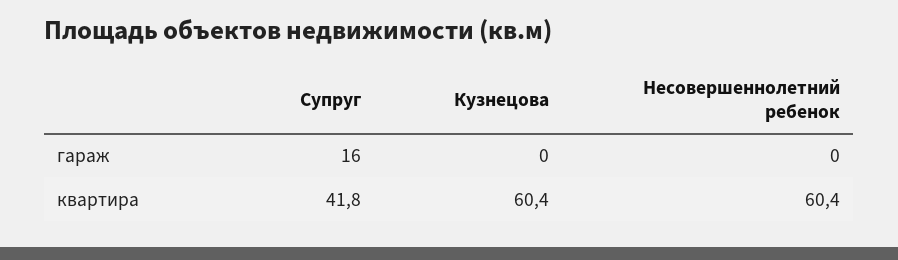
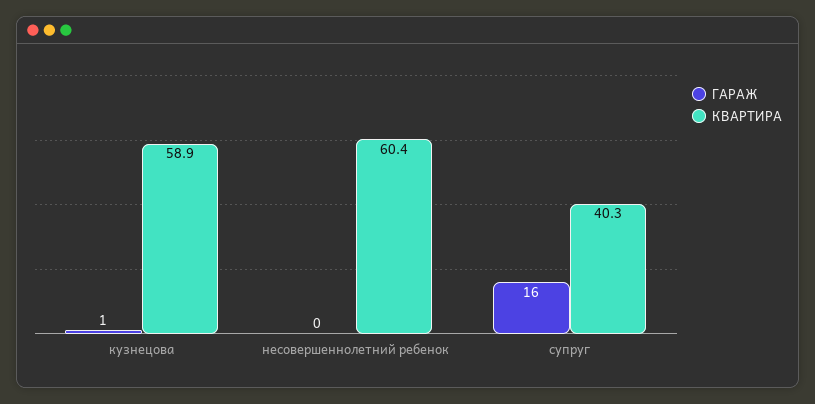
  {
    "гараж": {
      "Супруг": 16,
-     "Кузнецова": 0,
+     "Кузнецова": 1,
      "Несовершеннолетний ребенок": 0
    },
    "квартира": {
-     "Супруг": 41.8,
+     "Супруг": 40.3,
-     "Кузнецова": 60.4,
+     "Кузнецова": 58.9,
      "Несовершеннолетний ребенок": 60.4
    }
  }

